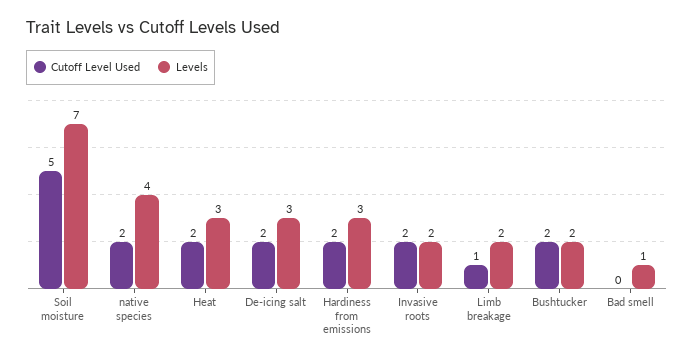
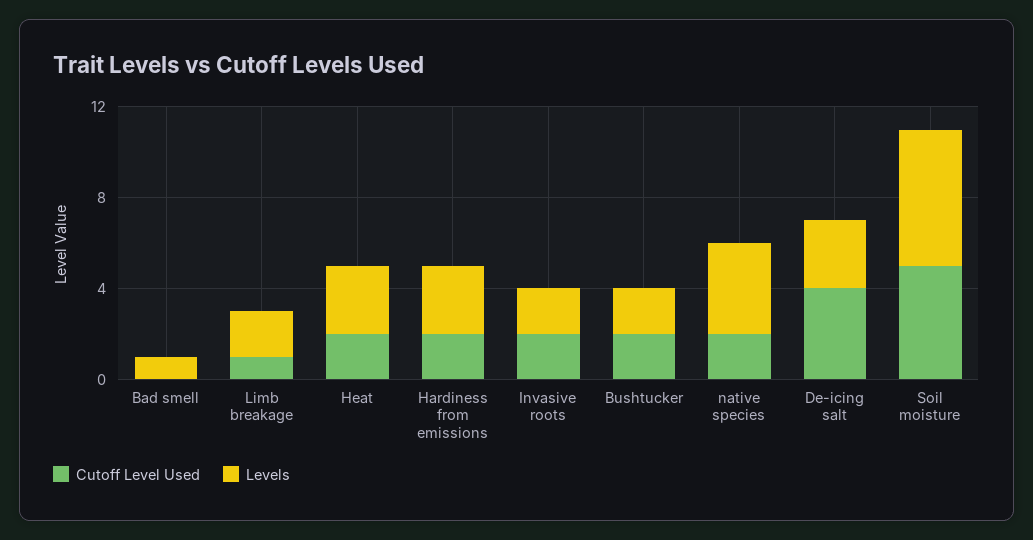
  {
    "Cutoff Level Used": {
      "Soil moisture": 5,
      "native species": 2,
      "Heat": 2,
-     "De-icing salt": 2,
+     "De-icing salt": 4,
      "Hardiness from emissions": 2,
      "Invasive roots": 2,
      "Limb breakage": 1,
      "Bushtucker": 2,
      "Bad smell": 0
    },
    "Levels": {
-     "Soil moisture": 7,
+     "Soil moisture": 6,
      "native species": 4,
      "Heat": 3,
      "De-icing salt": 3,
      "Hardiness from emissions": 3,
      "Invasive roots": 2,
      "Limb breakage": 2,
      "Bushtucker": 2,
      "Bad smell": 1
    }
  }

